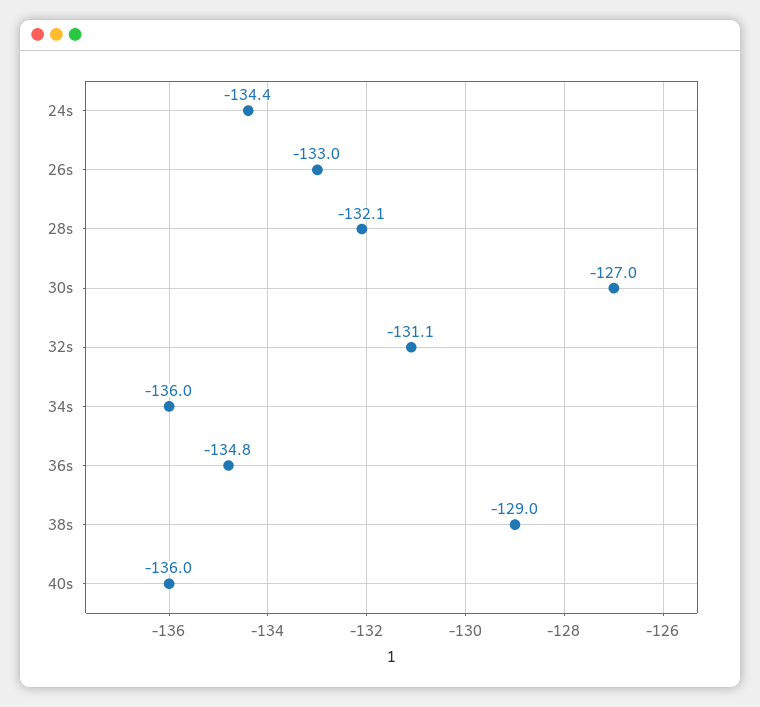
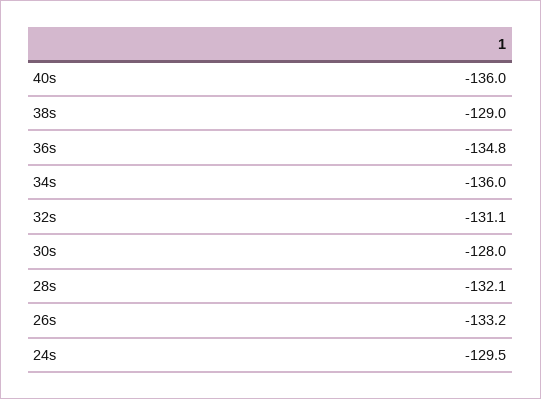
  {
-   "24s": -134.4,
+   "24s": -129.5,
-   "26s": -133,
+   "26s": -133.2,
    "28s": -132.1,
-   "30s": -127,
+   "30s": -128,
    "32s": -131.1,
    "34s": -136,
    "36s": -134.8,
    "38s": -129,
    "40s": -136
  }

